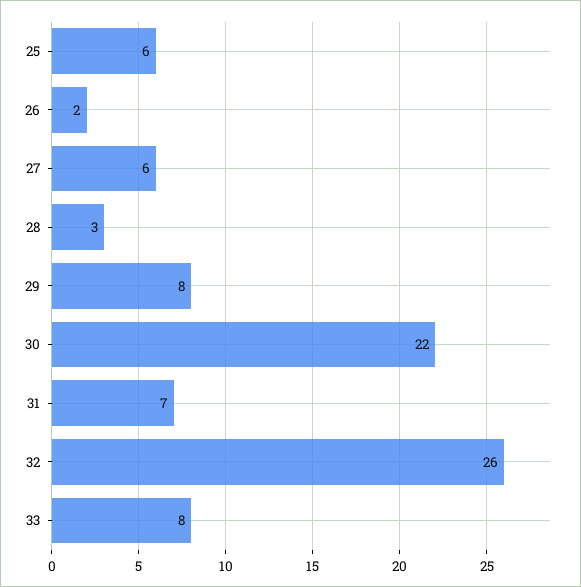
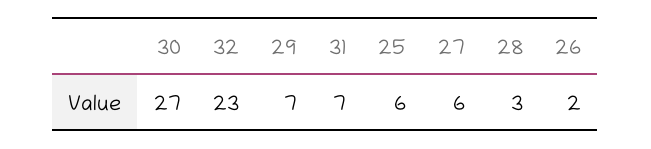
  {
    "25": 6,
    "26": 2,
    "27": 6,
    "28": 3,
-   "29": 8,
+   "29": 7,
-   "30": 22,
+   "30": 27,
    "31": 7,
-   "32": 26,
+   "32": 23
-   "33": 8
  }

